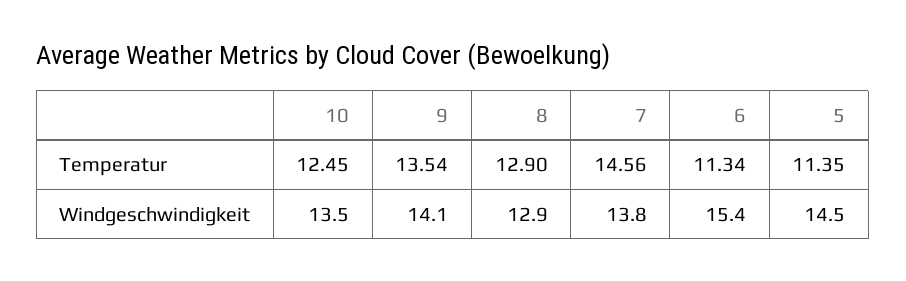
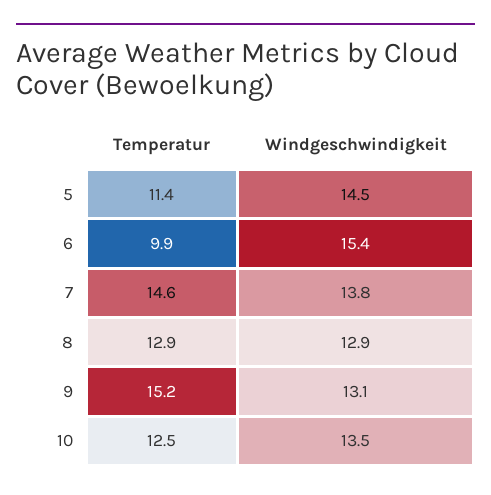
  {
    "10": {
      "Temperatur": 12.45,
      "Windgeschwindigkeit": 13.5
    },
    "9": {
-     "Temperatur": 13.54,
+     "Temperatur": 15.2,
-     "Windgeschwindigkeit": 14.1
+     "Windgeschwindigkeit": 13.1
    },
    "8": {
      "Temperatur": 12.9,
      "Windgeschwindigkeit": 12.9
    },
    "7": {
      "Temperatur": 14.56,
      "Windgeschwindigkeit": 13.8
    },
    "6": {
-     "Temperatur": 11.34,
+     "Temperatur": 9.9,
      "Windgeschwindigkeit": 15.4
    },
    "5": {
      "Temperatur": 11.35,
      "Windgeschwindigkeit": 14.5
    }
  }

